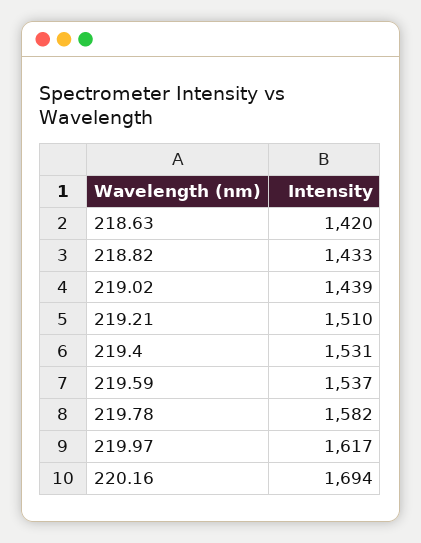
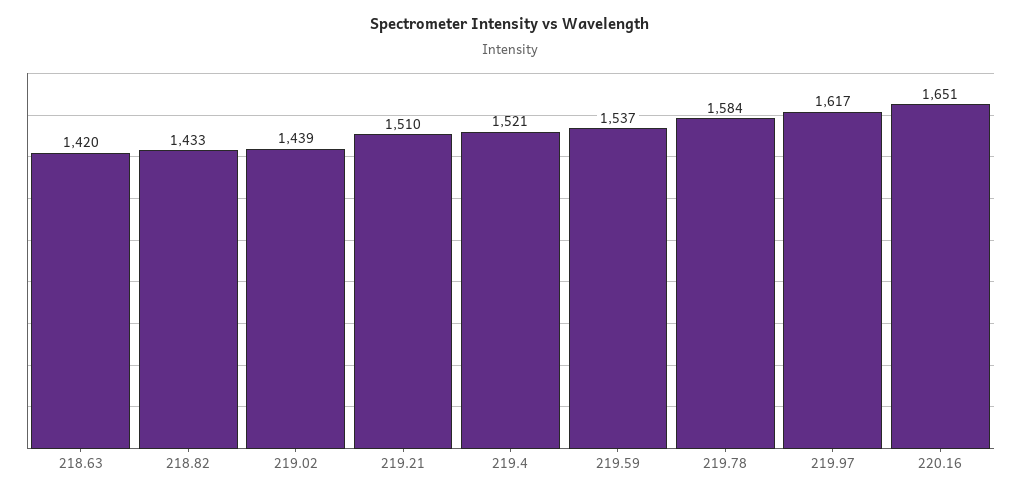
  {
    "218.63": 1420,
    "218.82": 1433,
    "219.02": 1439,
    "219.21": 1510,
-   "219.4": 1531,
+   "219.4": 1521,
    "219.59": 1537,
-   "219.78": 1582,
+   "219.78": 1584,
    "219.97": 1617,
-   "220.16": 1694
+   "220.16": 1651
  }

